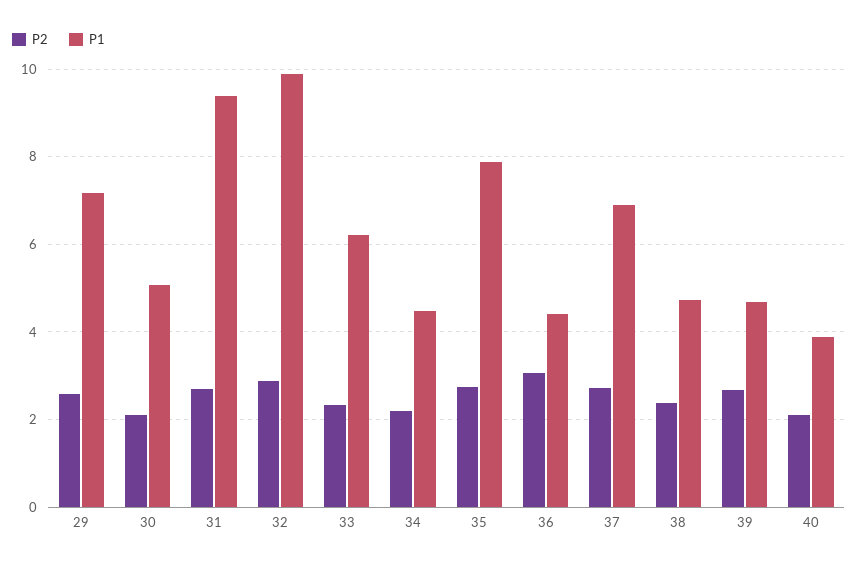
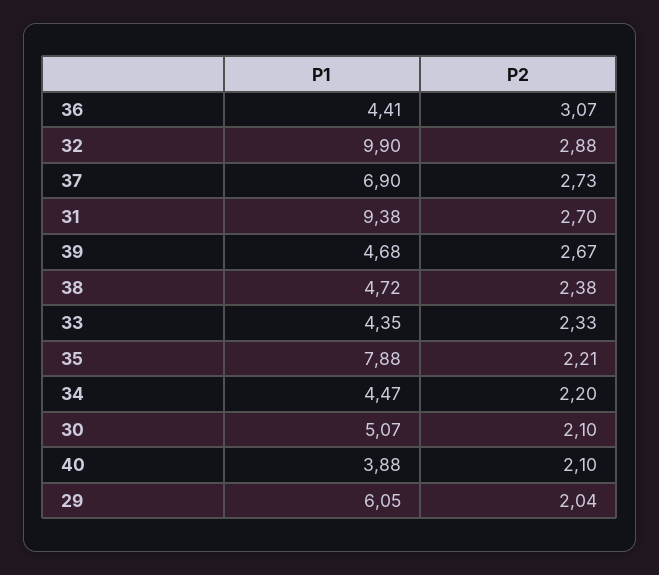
  {
    "P2": {
-     "29": 2.6,
+     "29": 2.04,
      "30": 2.1,
      "31": 2.7,
      "32": 2.88,
      "33": 2.33,
      "34": 2.2,
-     "35": 2.8,
+     "35": 2.21,
      "36": 3.07,
      "37": 2.73,
      "38": 2.38,
      "39": 2.67,
      "40": 2.1
    },
    "P1": {
-     "29": 7.2,
+     "29": 6.05,
      "30": 5.07,
      "31": 9.38,
      "32": 9.9,
-     "33": 6.2,
+     "33": 4.35,
      "34": 4.47,
      "35": 7.88,
      "36": 4.41,
      "37": 6.9,
      "38": 4.72,
      "39": 4.68,
      "40": 3.88
    }
  }

